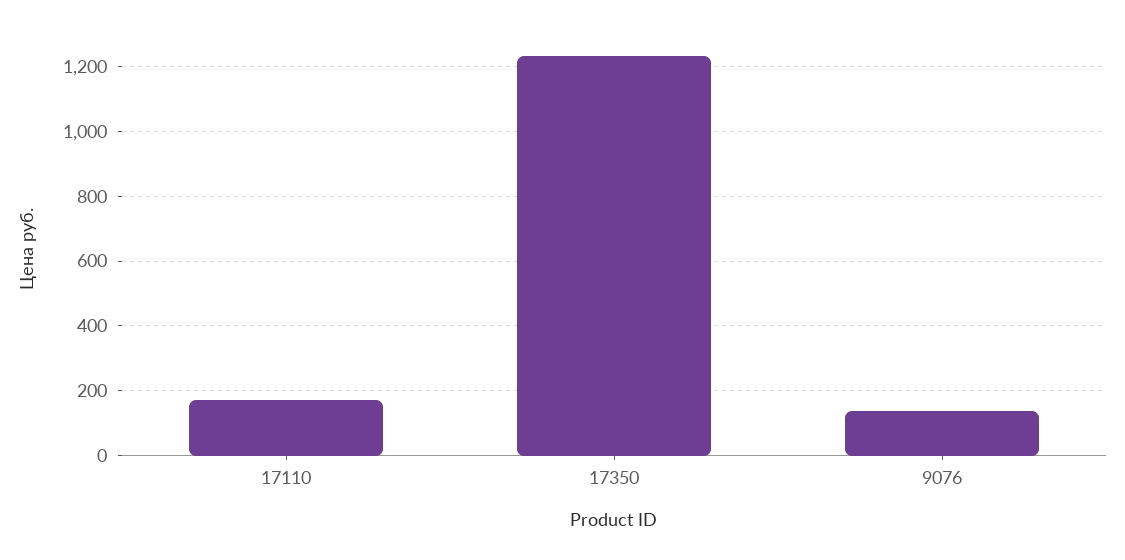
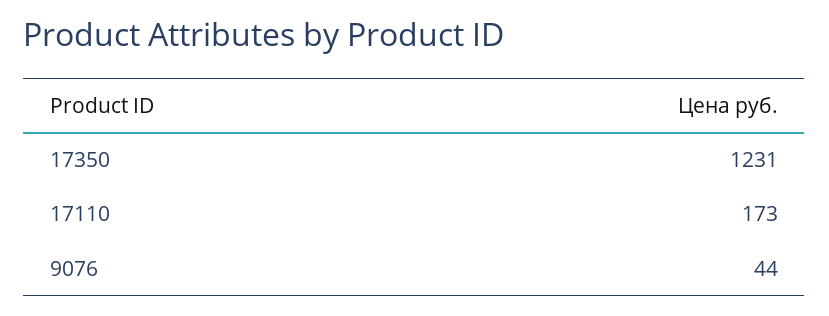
  {
    "17110": 173,
    "17350": 1231,
-   "9076": 140
+   "9076": 44
  }

